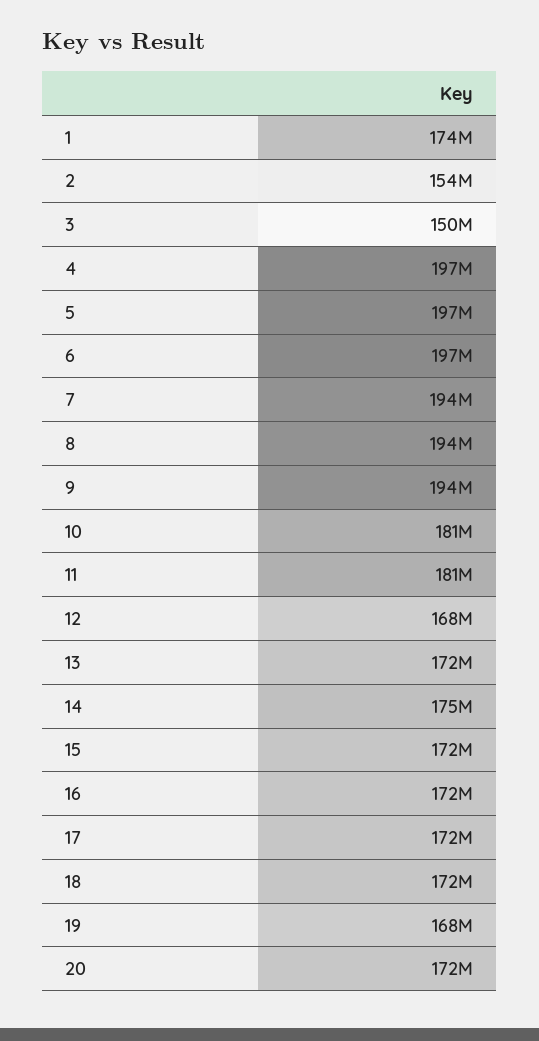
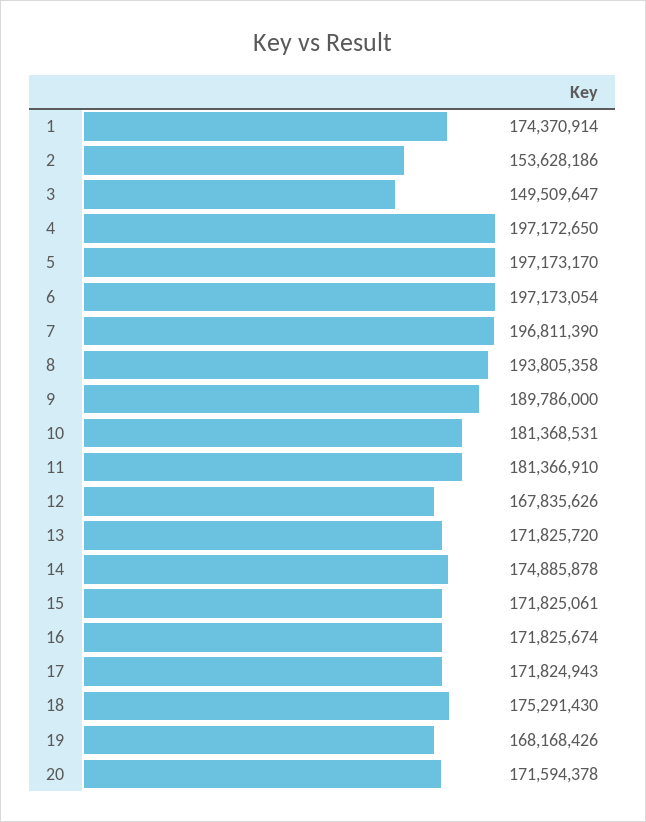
  {
    "1": 174370914,
    "2": 153628186,
    "3": 149509647,
    "4": 197172650,
    "5": 197173170,
    "6": 197173054,
-   "7": 194000000,
+   "7": 196811390,
    "8": 193805358,
-   "9": 194000000,
+   "9": 189786000,
    "10": 181368531,
    "11": 181366910,
    "12": 167835626,
    "13": 171825720,
    "14": 174885878,
    "15": 171825061,
    "16": 171825674,
    "17": 171824943,
-   "18": 172000000,
+   "18": 175291430,
    "19": 168168426,
    "20": 171594378
  }

